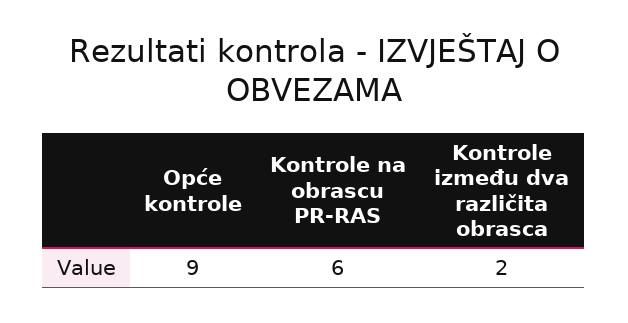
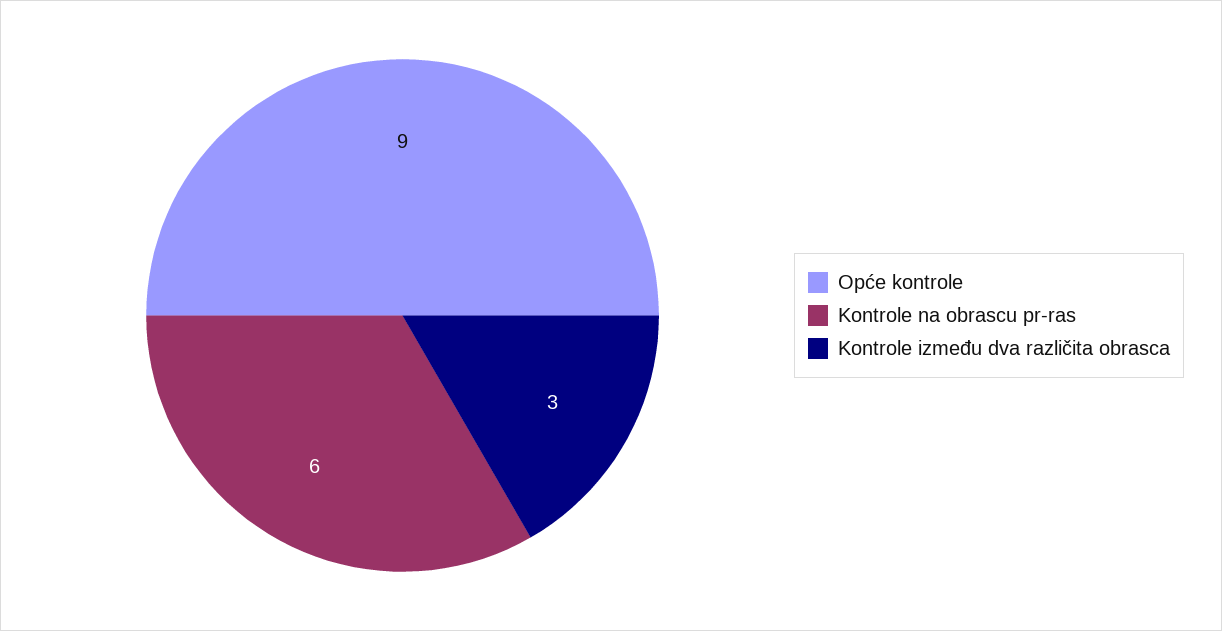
  {
    "Opće kontrole": 9,
    "Kontrole na obrascu PR-RAS": 6,
-   "Kontrole između dva različita obrasca": 2
+   "Kontrole između dva različita obrasca": 3
  }

